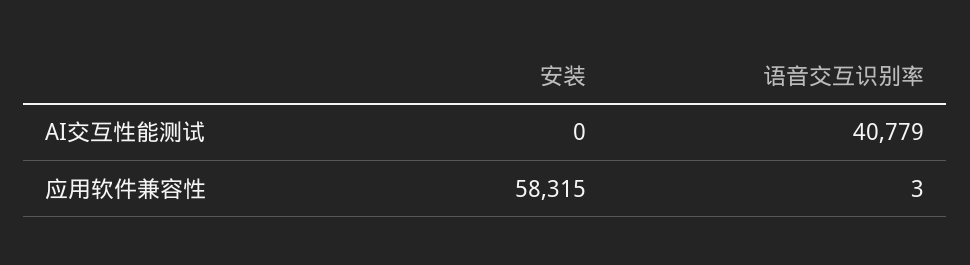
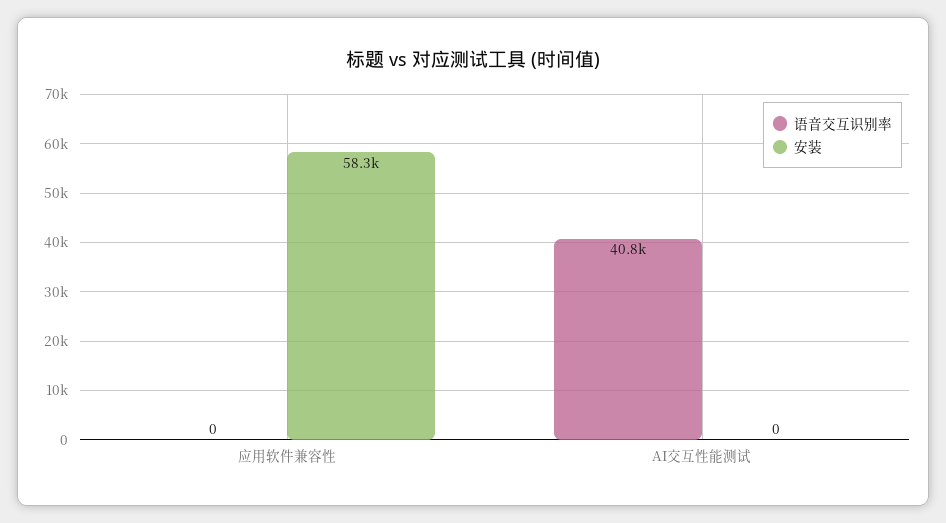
  {
    "安装": {
      "AI交互性能测试": 0,
      "应用软件兼容性": 58315
    },
    "语音交互识别率": {
      "AI交互性能测试": 40779,
-     "应用软件兼容性": 3
+     "应用软件兼容性": 0
    }
  }

